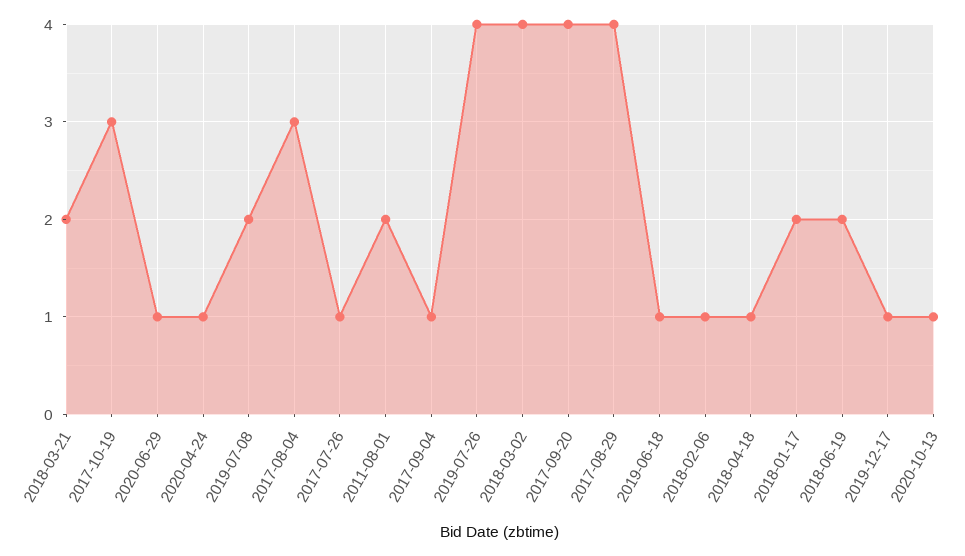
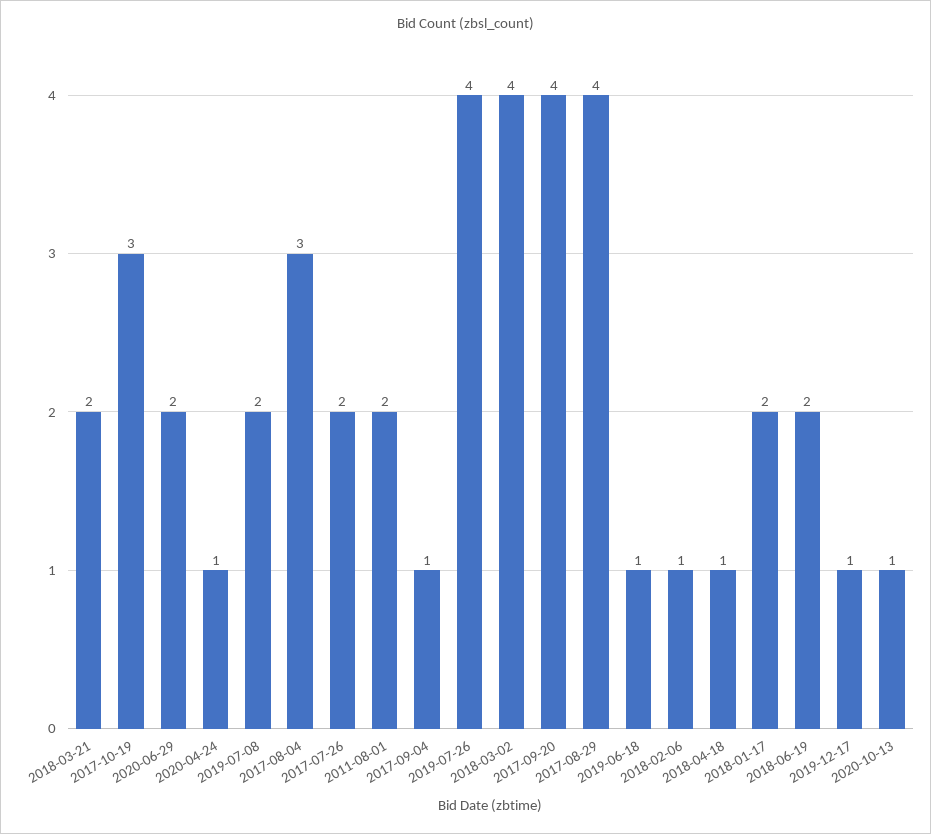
  {
    "2018-03-21": 2,
    "2017-10-19": 3,
-   "2020-06-29": 1,
+   "2020-06-29": 2,
    "2020-04-24": 1,
    "2019-07-08": 2,
    "2017-08-04": 3,
-   "2017-07-26": 1,
+   "2017-07-26": 2,
    "2011-08-01": 2,
    "2017-09-04": 1,
    "2019-07-26": 4,
    "2018-03-02": 4,
    "2017-09-20": 4,
    "2017-08-29": 4,
    "2019-06-18": 1,
    "2018-02-06": 1,
    "2018-04-18": 1,
    "2018-01-17": 2,
    "2018-06-19": 2,
    "2019-12-17": 1,
    "2020-10-13": 1
  }

